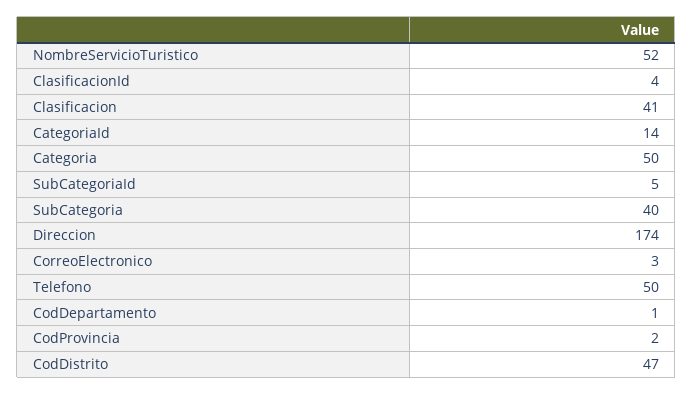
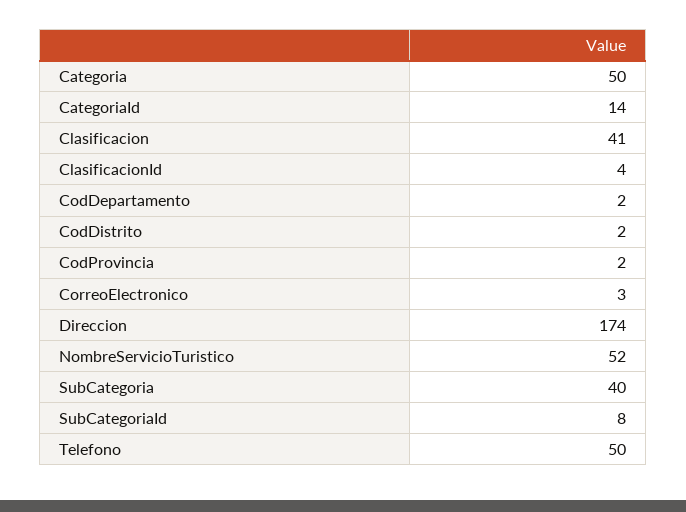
  {
    "NombreServicioTuristico": 52,
    "ClasificacionId": 4,
    "Clasificacion": 41,
    "CategoriaId": 14,
    "Categoria": 50,
-   "SubCategoriaId": 5,
+   "SubCategoriaId": 8,
    "SubCategoria": 40,
    "Direccion": 174,
    "CorreoElectronico": 3,
    "Telefono": 50,
-   "CodDepartamento": 1,
+   "CodDepartamento": 2,
    "CodProvincia": 2,
-   "CodDistrito": 47
+   "CodDistrito": 2
  }

